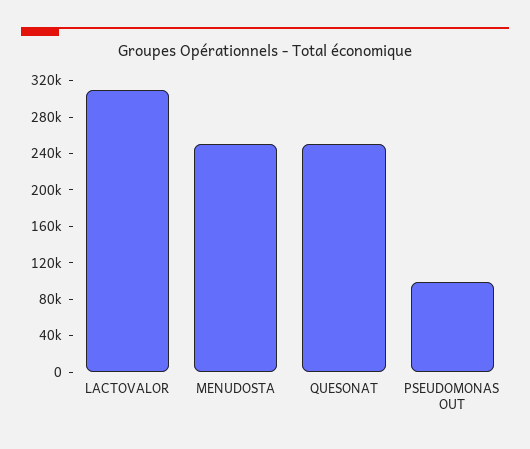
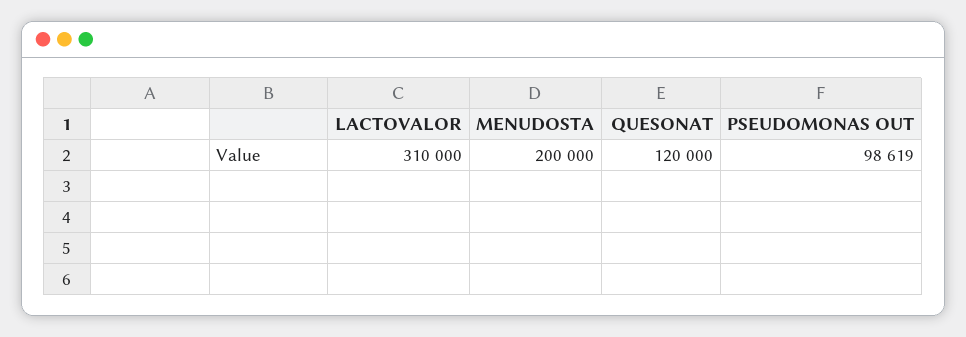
  {
    "LACTOVALOR": 310000,
-   "MENUDOSTA": 250000,
+   "MENUDOSTA": 200000,
-   "QUESONAT": 250000,
+   "QUESONAT": 120000,
    "PSEUDOMONAS OUT": 98619
  }

